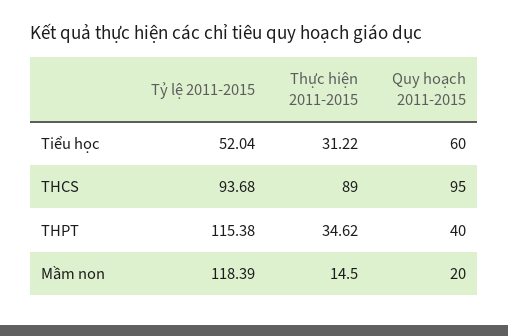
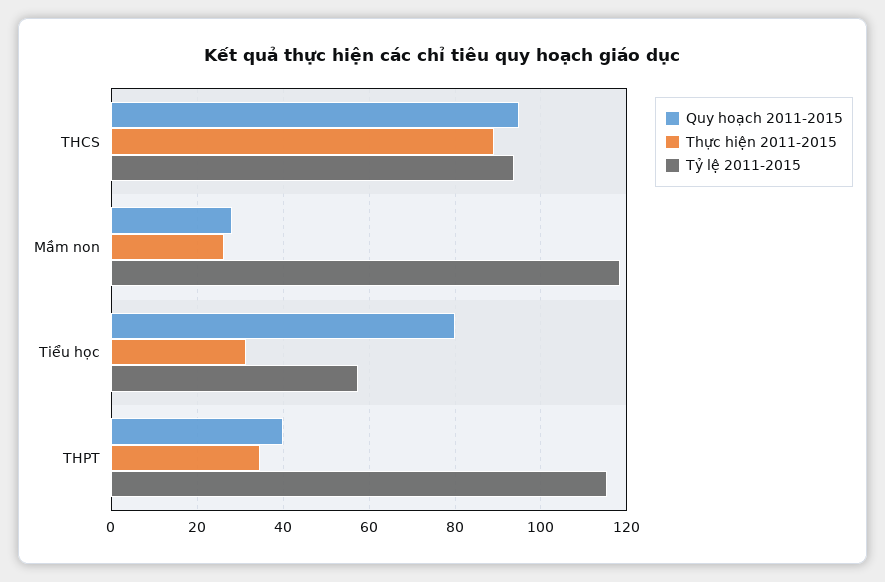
  {
    "Tỷ lệ 2011-2015": {
-     "Tiểu học": 52.04,
+     "Tiểu học": 58,
      "THCS": 93.68,
      "THPT": 115.38,
      "Mầm non": 118.39
    },
    "Thực hiện 2011-2015": {
      "Tiểu học": 31.22,
      "THCS": 89,
      "THPT": 34.62,
-     "Mầm non": 14.5
+     "Mầm non": 26
    },
    "Quy hoạch 2011-2015": {
-     "Tiểu học": 60,
+     "Tiểu học": 80,
      "THCS": 95,
      "THPT": 40,
-     "Mầm non": 20
+     "Mầm non": 28
    }
  }

